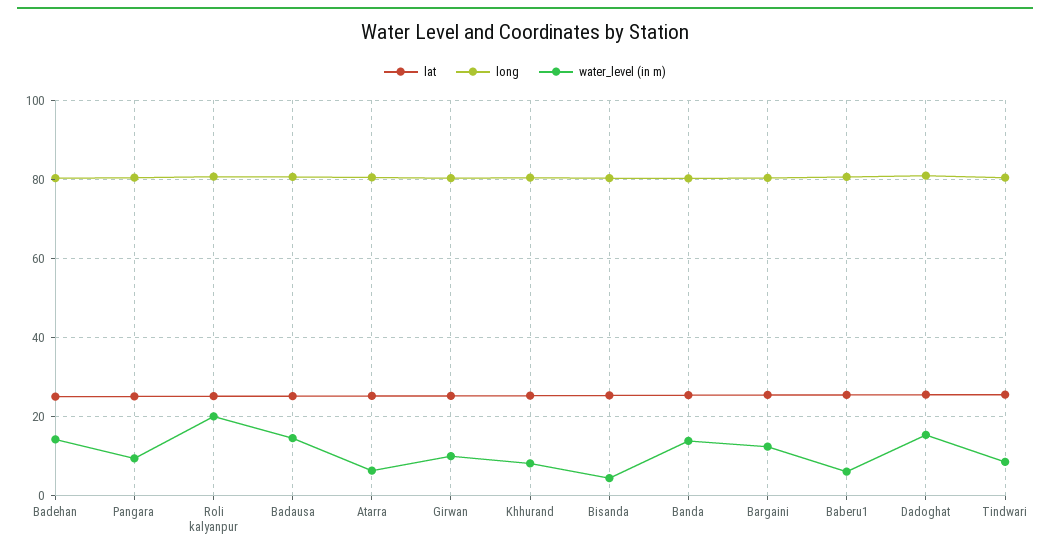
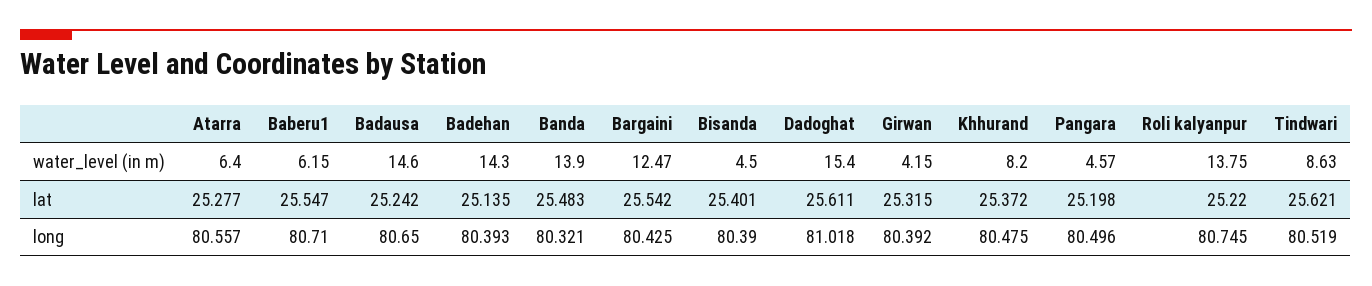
  {
    "lat": {
      "Badehan": 25.135,
      "Pangara": 25.198,
      "Roli kalyanpur": 25.22,
      "Badausa": 25.242,
      "Atarra": 25.277,
      "Girwan": 25.315,
      "Khhurand": 25.372,
      "Bisanda": 25.401,
      "Banda": 25.483,
      "Bargaini": 25.542,
      "Baberu1": 25.547,
      "Dadoghat": 25.611,
      "Tindwari": 25.621
    },
    "long": {
      "Badehan": 80.393,
      "Pangara": 80.496,
      "Roli kalyanpur": 80.745,
      "Badausa": 80.65,
      "Atarra": 80.557,
      "Girwan": 80.392,
      "Khhurand": 80.475,
      "Bisanda": 80.39,
      "Banda": 80.321,
      "Bargaini": 80.425,
      "Baberu1": 80.71,
      "Dadoghat": 81.018,
      "Tindwari": 80.519
    },
    "water_level (in m)": {
      "Badehan": 14.3,
-     "Pangara": 10,
+     "Pangara": 4.57,
-     "Roli kalyanpur": 20,
+     "Roli kalyanpur": 13.75,
      "Badausa": 14.6,
      "Atarra": 6.4,
-     "Girwan": 10,
+     "Girwan": 4.15,
      "Khhurand": 8.2,
      "Bisanda": 4.5,
      "Banda": 13.9,
      "Bargaini": 12.47,
      "Baberu1": 6.15,
      "Dadoghat": 15.4,
      "Tindwari": 8.63
    }
  }

